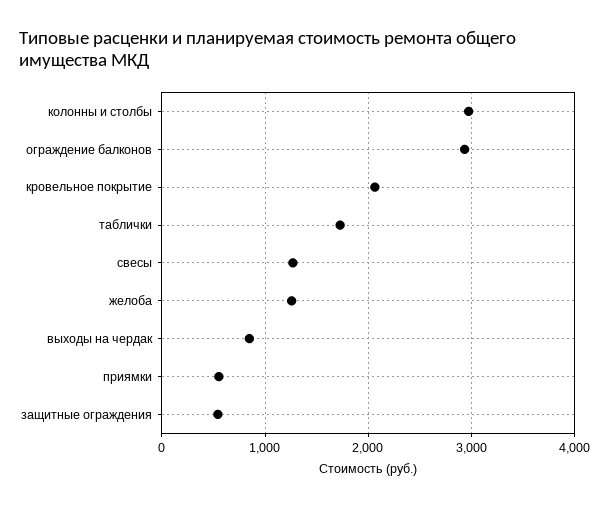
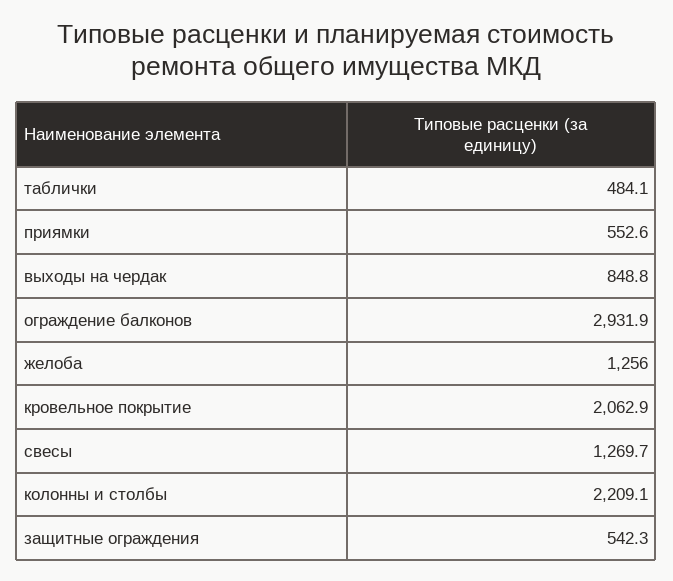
  {
-   "колонны и столбы": 3000,
+   "колонны и столбы": 2209.1,
    "ограждение балконов": 2931.9,
    "кровельное покрытие": 2062.9,
-   "таблички": 1700,
+   "таблички": 484.1,
    "свесы": 1269.7,
    "желоба": 1256,
    "выходы на чердак": 848.8,
    "приямки": 552.6,
    "защитные ограждения": 542.3
  }

